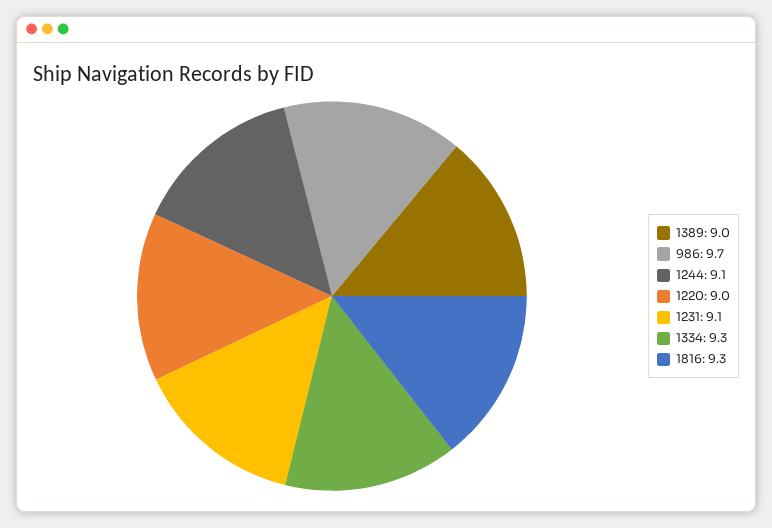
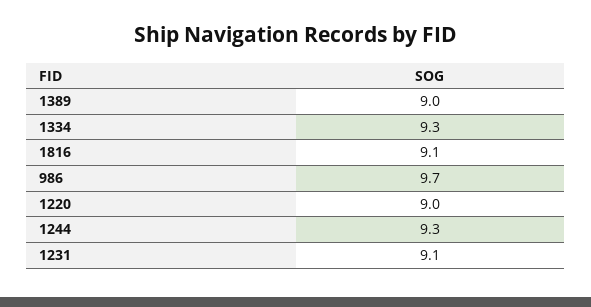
  {
    "1389": 9,
    "986": 9.7,
-   "1244": 9.1,
+   "1244": 9.3,
    "1220": 9,
    "1231": 9.1,
    "1334": 9.3,
-   "1816": 9.3
+   "1816": 9.1
  }

